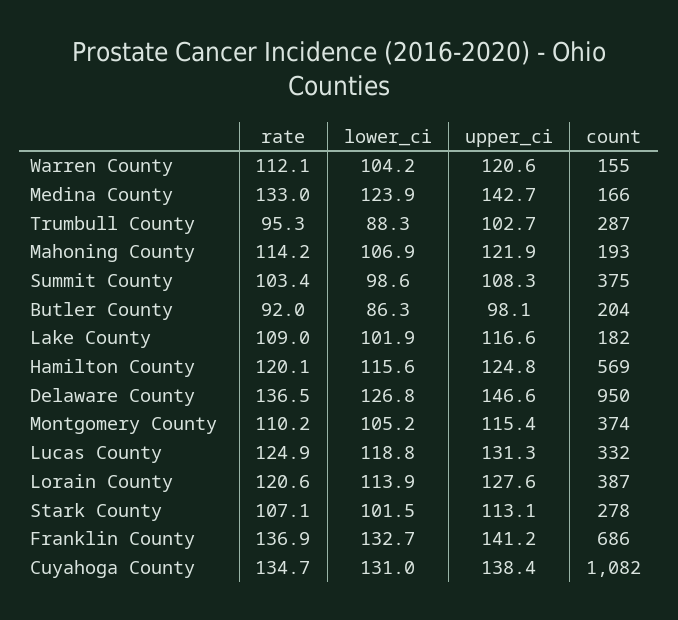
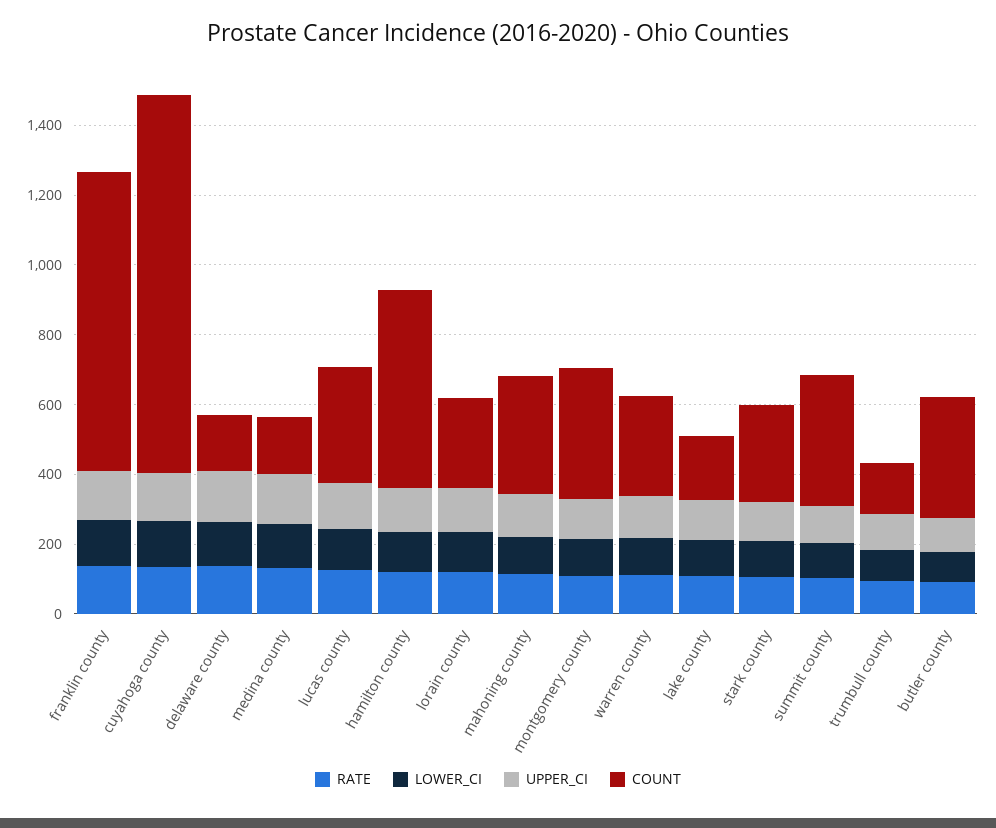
  {
    "rate": {
      "Warren County": 112.1,
      "Medina County": 133,
      "Trumbull County": 95.3,
      "Mahoning County": 114.2,
      "Summit County": 103.4,
      "Butler County": 92,
      "Lake County": 109,
      "Hamilton County": 120.1,
      "Delaware County": 136.5,
      "Montgomery County": 110.2,
      "Lucas County": 124.9,
      "Lorain County": 120.6,
      "Stark County": 107.1,
      "Franklin County": 136.9,
      "Cuyahoga County": 134.7
    },
    "lower_ci": {
      "Warren County": 104.2,
      "Medina County": 123.9,
      "Trumbull County": 88.3,
      "Mahoning County": 106.9,
      "Summit County": 98.6,
      "Butler County": 86.3,
      "Lake County": 101.9,
      "Hamilton County": 115.6,
      "Delaware County": 126.8,
      "Montgomery County": 105.2,
      "Lucas County": 118.8,
      "Lorain County": 113.9,
      "Stark County": 101.5,
      "Franklin County": 132.7,
      "Cuyahoga County": 131
    },
    "upper_ci": {
      "Warren County": 120.6,
      "Medina County": 142.7,
      "Trumbull County": 102.7,
      "Mahoning County": 121.9,
      "Summit County": 108.3,
      "Butler County": 98.1,
      "Lake County": 116.6,
      "Hamilton County": 124.8,
      "Delaware County": 146.6,
      "Montgomery County": 115.4,
      "Lucas County": 131.3,
      "Lorain County": 127.6,
      "Stark County": 113.1,
      "Franklin County": 141.2,
      "Cuyahoga County": 138.4
    },
    "count": {
-     "Warren County": 155,
+     "Warren County": 300,
      "Medina County": 166,
-     "Trumbull County": 287,
+     "Trumbull County": 150,
-     "Mahoning County": 193,
+     "Mahoning County": 350,
      "Summit County": 375,
-     "Butler County": 204,
+     "Butler County": 350,
      "Lake County": 182,
      "Hamilton County": 569,
-     "Delaware County": 950,
+     "Delaware County": 150,
      "Montgomery County": 374,
      "Lucas County": 332,
-     "Lorain County": 387,
+     "Lorain County": 250,
      "Stark County": 278,
-     "Franklin County": 686,
+     "Franklin County": 850,
      "Cuyahoga County": 1082
    }
  }

